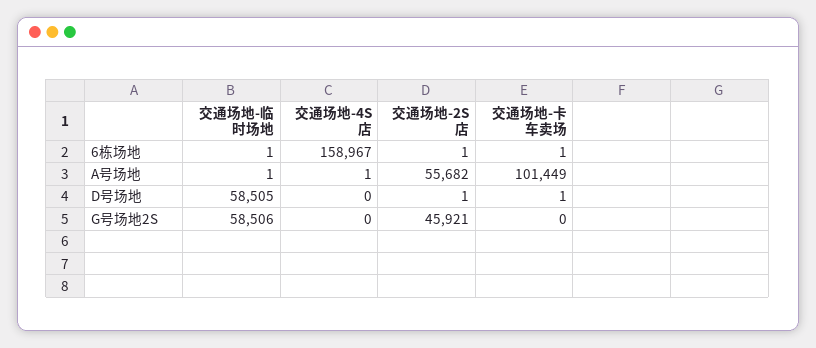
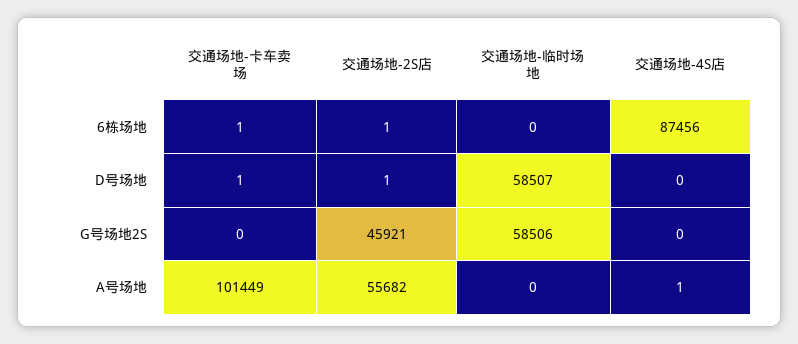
  {
    "交通场地-临时场地": {
-     "6栋场地": 1,
+     "6栋场地": 0,
-     "A号场地": 1,
+     "A号场地": 0,
-     "D号场地": 58505,
+     "D号场地": 58507,
      "G号场地2S": 58506
    },
    "交通场地-4S店": {
-     "6栋场地": 158967,
+     "6栋场地": 87456,
      "A号场地": 1,
      "D号场地": 0,
      "G号场地2S": 0
    },
    "交通场地-2S店": {
      "6栋场地": 1,
      "A号场地": 55682,
      "D号场地": 1,
      "G号场地2S": 45921
    },
    "交通场地-卡车卖场": {
      "6栋场地": 1,
      "A号场地": 101449,
      "D号场地": 1,
      "G号场地2S": 0
    }
  }

